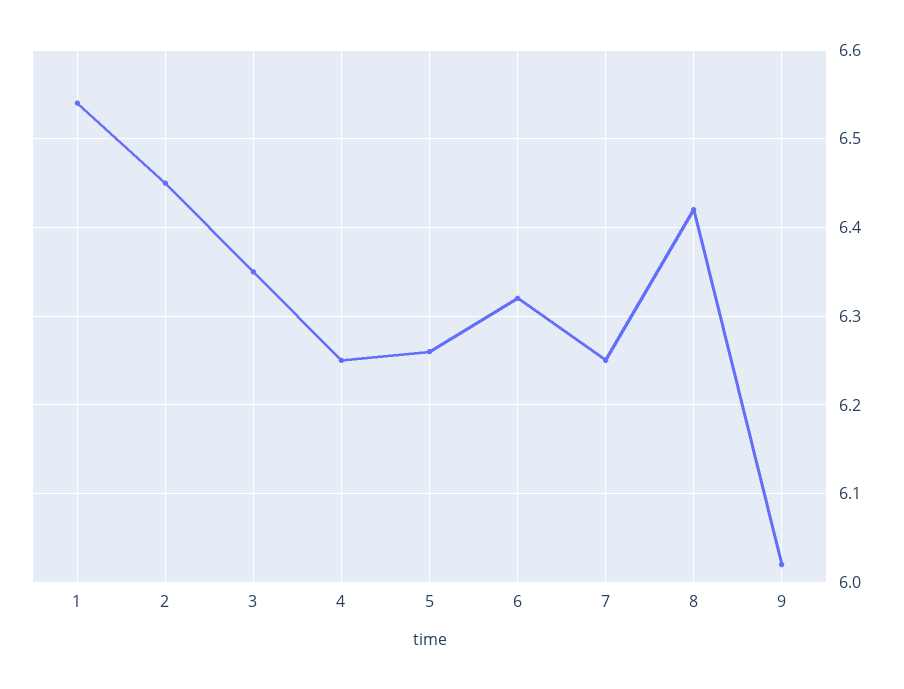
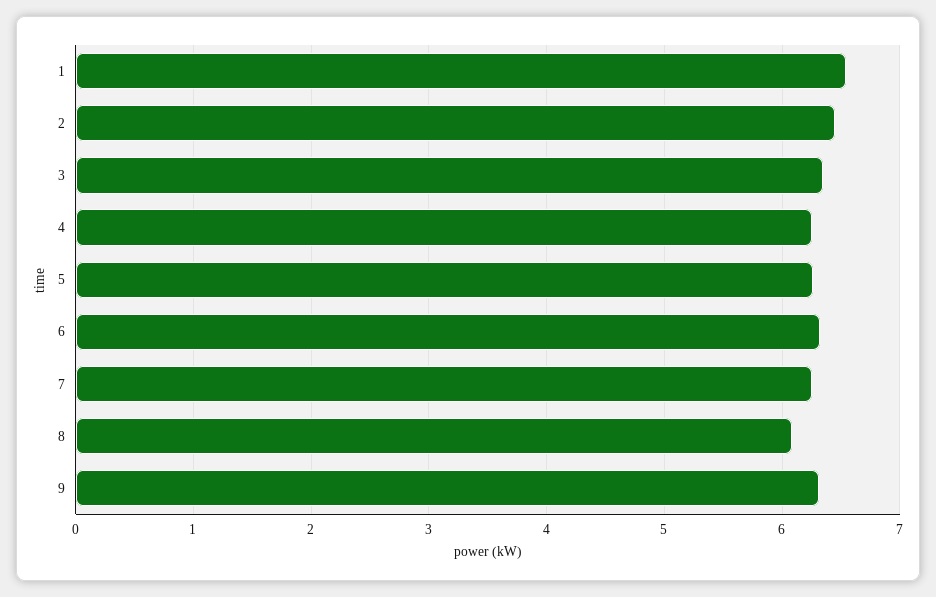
  {
    "1": 6.54,
    "2": 6.45,
    "3": 6.35,
    "4": 6.25,
    "5": 6.26,
    "6": 6.32,
    "7": 6.25,
-   "8": 6.42,
+   "8": 6.1,
-   "9": 6.02
+   "9": 6.3
  }

